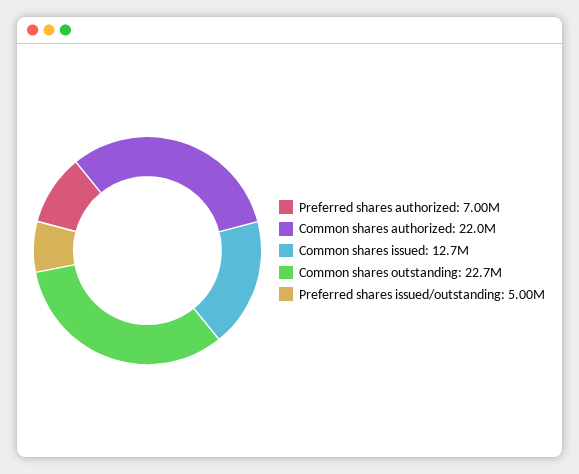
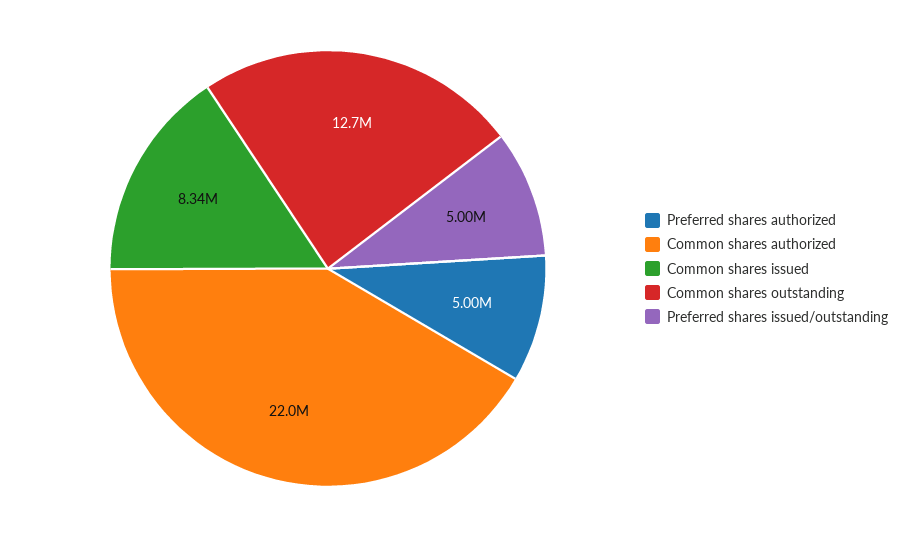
  {
-   "Preferred shares authorized": 7000000,
+   "Preferred shares authorized": 5000000,
    "Common shares authorized": 22000000,
-   "Common shares issued": 12700000,
+   "Common shares issued": 8340000,
-   "Common shares outstanding": 22700000,
+   "Common shares outstanding": 12700000,
    "Preferred shares issued/outstanding": 5000000
  }

